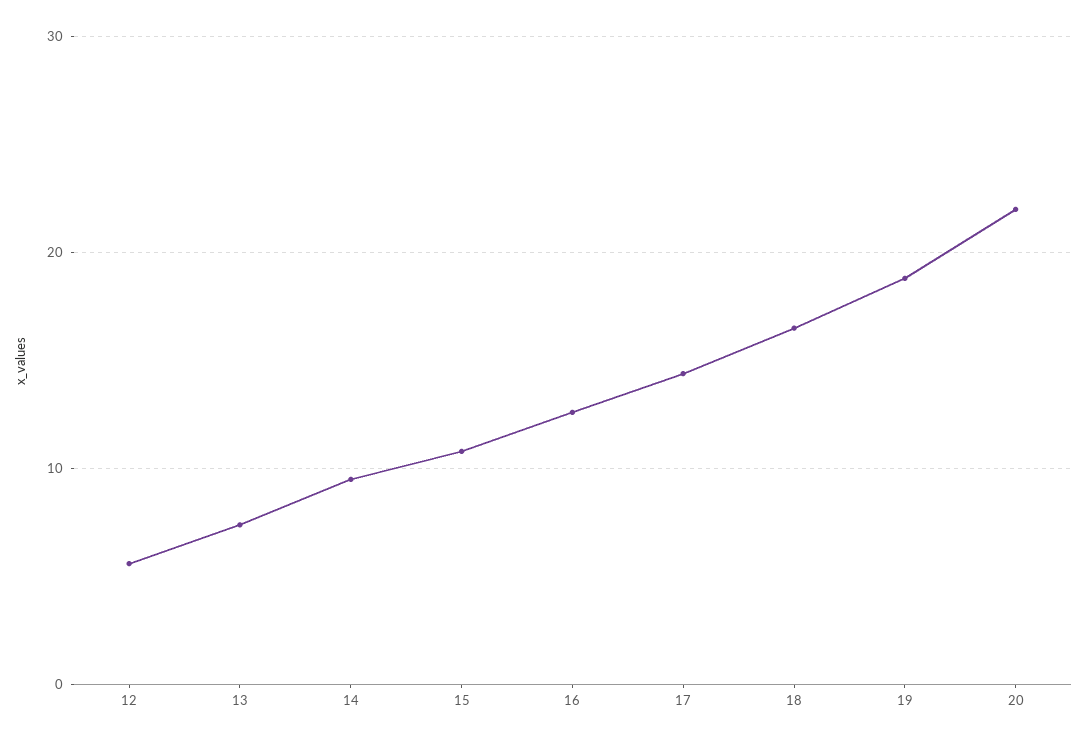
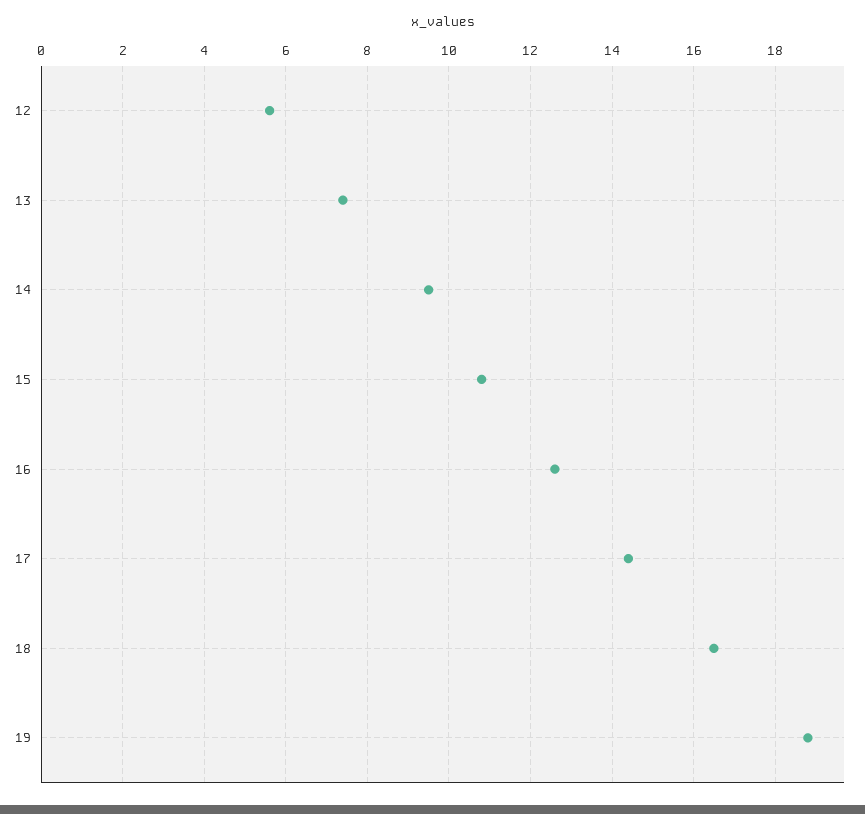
  {
    "12": 5.5,
    "13": 7.5,
    "14": 9.5,
    "15": 11,
    "16": 12.5,
    "17": 14.5,
    "18": 16.5,
-   "19": 19,
+   "19": 19
-   "20": 22
  }

